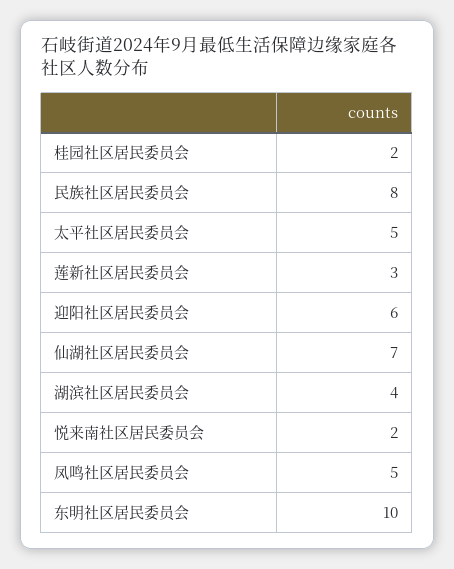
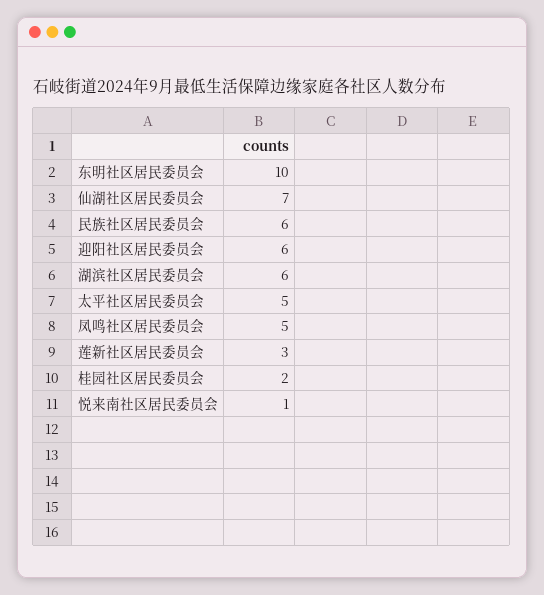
  {
    "桂园社区居民委员会": 2,
-   "民族社区居民委员会": 8,
+   "民族社区居民委员会": 6,
    "太平社区居民委员会": 5,
    "莲新社区居民委员会": 3,
    "迎阳社区居民委员会": 6,
    "仙湖社区居民委员会": 7,
-   "湖滨社区居民委员会": 4,
+   "湖滨社区居民委员会": 6,
-   "悦来南社区居民委员会": 2,
+   "悦来南社区居民委员会": 1,
    "凤鸣社区居民委员会": 5,
    "东明社区居民委员会": 10
  }

